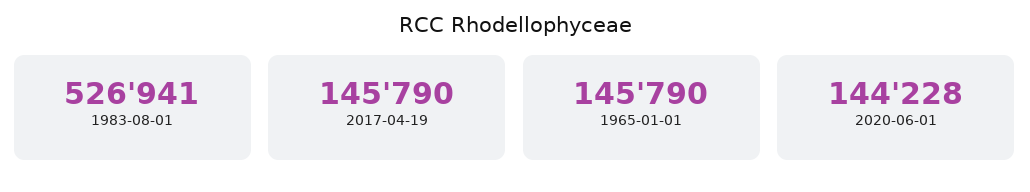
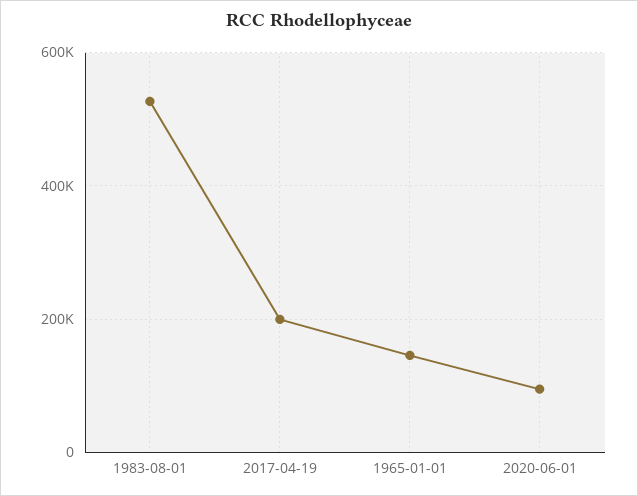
  {
    "1983-08-01": 526941,
-   "2017-04-19": 145790,
+   "2017-04-19": 200000,
    "1965-01-01": 145790,
-   "2020-06-01": 144228
+   "2020-06-01": 100000
  }

